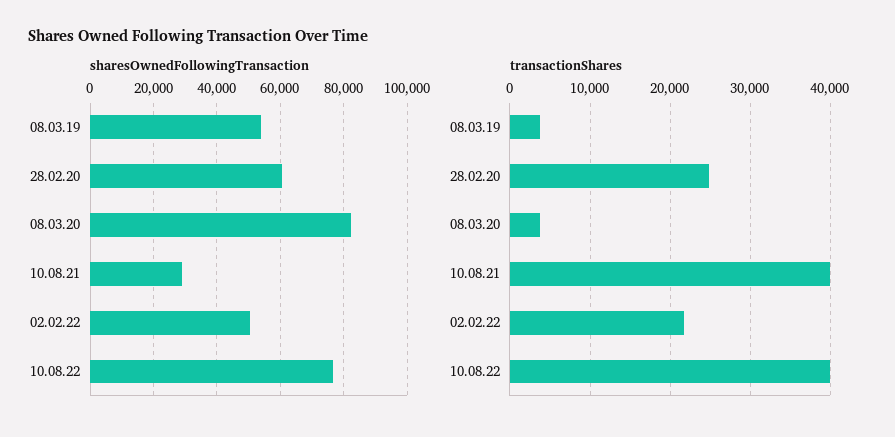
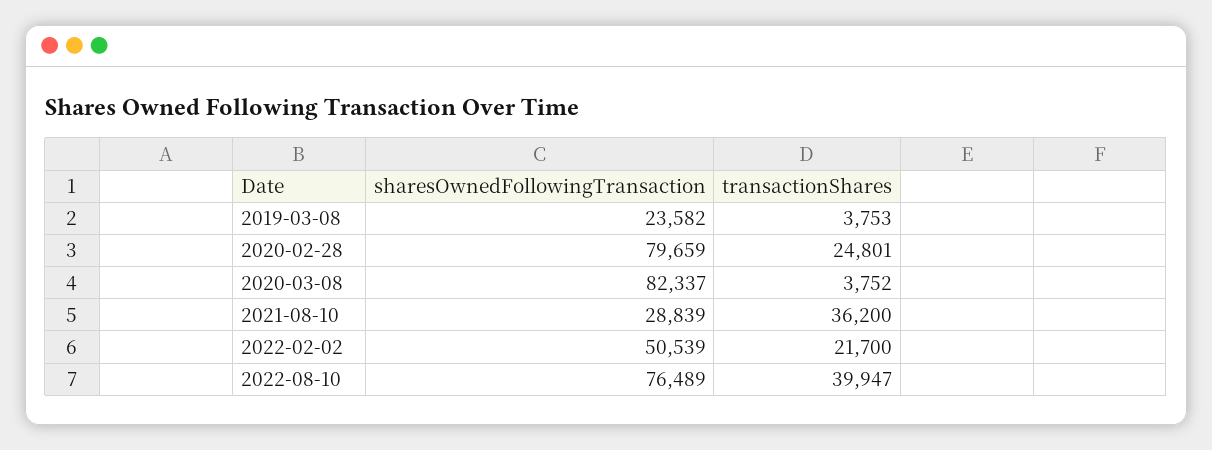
  {
    "sharesOwnedFollowingTransaction": {
-     "08.03.19": 54000,
+     "08.03.19": 23582,
-     "28.02.20": 60000,
+     "28.02.20": 79659,
      "08.03.20": 82337,
      "10.08.21": 28839,
      "02.02.22": 50539,
      "10.08.22": 76489
    },
    "transactionShares": {
      "08.03.19": 3753,
      "28.02.20": 24801,
      "08.03.20": 3752,
-     "10.08.21": 40000,
+     "10.08.21": 36200,
      "02.02.22": 21700,
      "10.08.22": 39947
    }
  }

